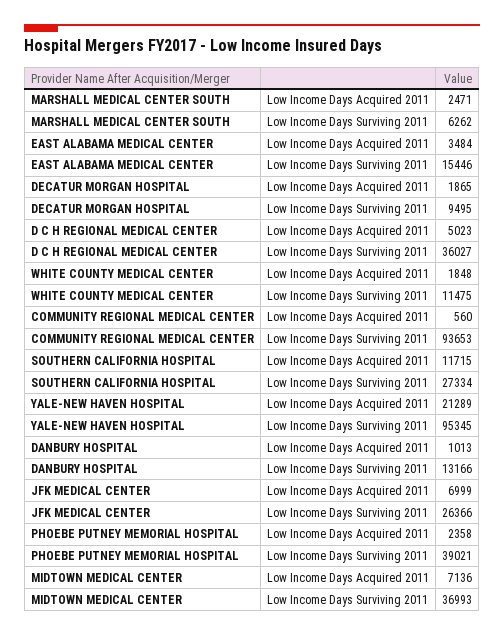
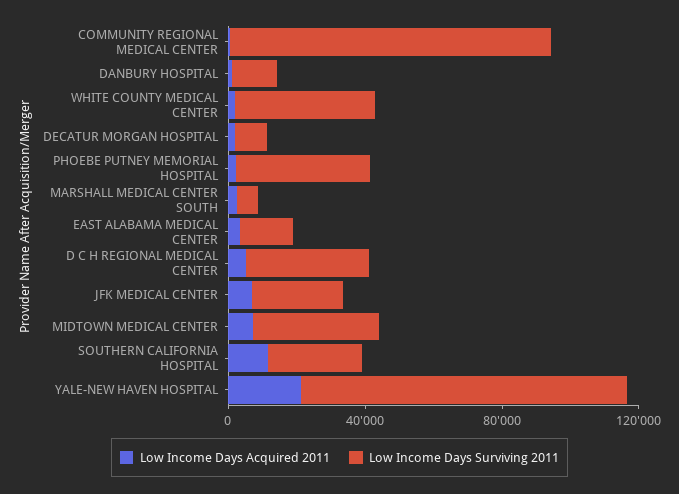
  {
    "Low Income Days Acquired 2011": {
      "MARSHALL MEDICAL CENTER SOUTH": 2471,
      "EAST ALABAMA MEDICAL CENTER": 3484,
      "DECATUR MORGAN HOSPITAL": 1865,
      "D C H REGIONAL MEDICAL CENTER": 5023,
      "WHITE COUNTY MEDICAL CENTER": 1848,
      "COMMUNITY REGIONAL MEDICAL CENTER": 560,
      "SOUTHERN CALIFORNIA HOSPITAL": 11715,
      "YALE-NEW HAVEN HOSPITAL": 21289,
      "DANBURY HOSPITAL": 1013,
      "JFK MEDICAL CENTER": 6999,
      "PHOEBE PUTNEY MEMORIAL HOSPITAL": 2358,
      "MIDTOWN MEDICAL CENTER": 7136
    },
    "Low Income Days Surviving 2011": {
      "MARSHALL MEDICAL CENTER SOUTH": 6262,
      "EAST ALABAMA MEDICAL CENTER": 15446,
      "DECATUR MORGAN HOSPITAL": 9495,
      "D C H REGIONAL MEDICAL CENTER": 36027,
-     "WHITE COUNTY MEDICAL CENTER": 11475,
+     "WHITE COUNTY MEDICAL CENTER": 40000,
      "COMMUNITY REGIONAL MEDICAL CENTER": 93653,
      "SOUTHERN CALIFORNIA HOSPITAL": 27334,
      "YALE-NEW HAVEN HOSPITAL": 95345,
      "DANBURY HOSPITAL": 13166,
      "JFK MEDICAL CENTER": 26366,
      "PHOEBE PUTNEY MEMORIAL HOSPITAL": 39021,
      "MIDTOWN MEDICAL CENTER": 36993
    }
  }

